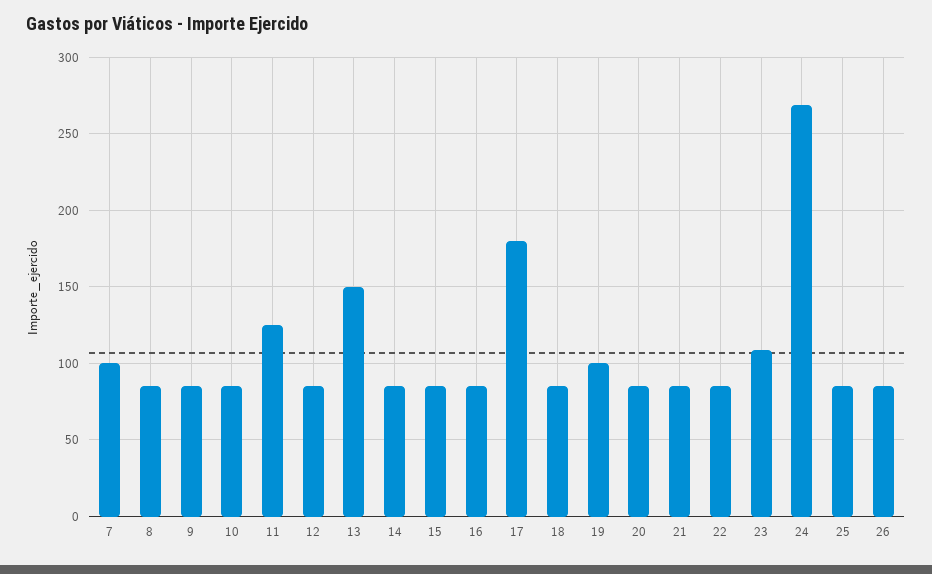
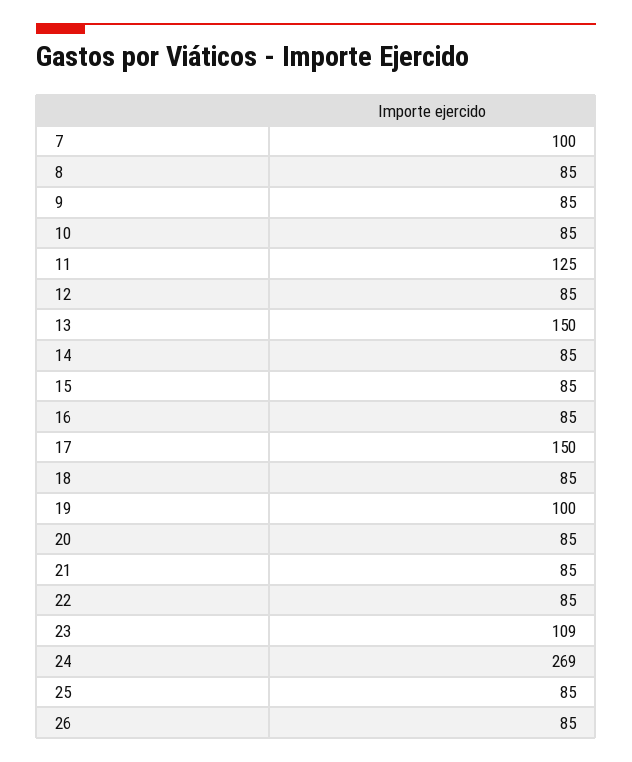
  {
    "7": 100,
    "8": 85,
    "9": 85,
    "10": 85,
    "11": 125,
    "12": 85,
    "13": 150,
    "14": 85,
    "15": 85,
    "16": 85,
-   "17": 180,
+   "17": 150,
    "18": 85,
    "19": 100,
    "20": 85,
    "21": 85,
    "22": 85,
    "23": 109,
    "24": 269,
    "25": 85,
    "26": 85
  }

